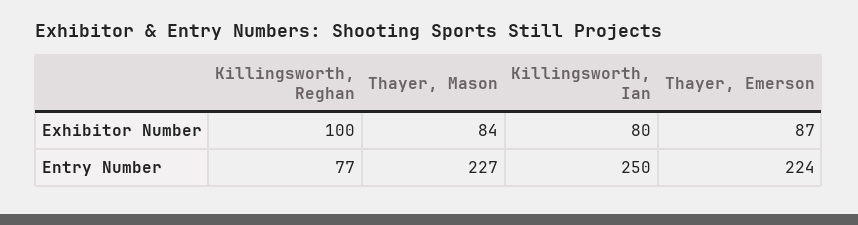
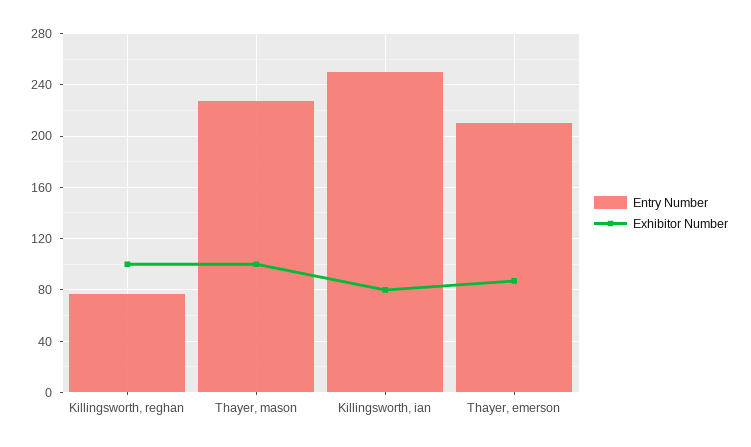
  {
    "Exhibitor Number": {
      "Killingsworth, Reghan": 100,
-     "Thayer, Mason": 84,
+     "Thayer, Mason": 100,
      "Killingsworth, Ian": 80,
      "Thayer, Emerson": 87
    },
    "Entry Number": {
      "Killingsworth, Reghan": 77,
      "Thayer, Mason": 227,
      "Killingsworth, Ian": 250,
-     "Thayer, Emerson": 224
+     "Thayer, Emerson": 210
    }
  }

